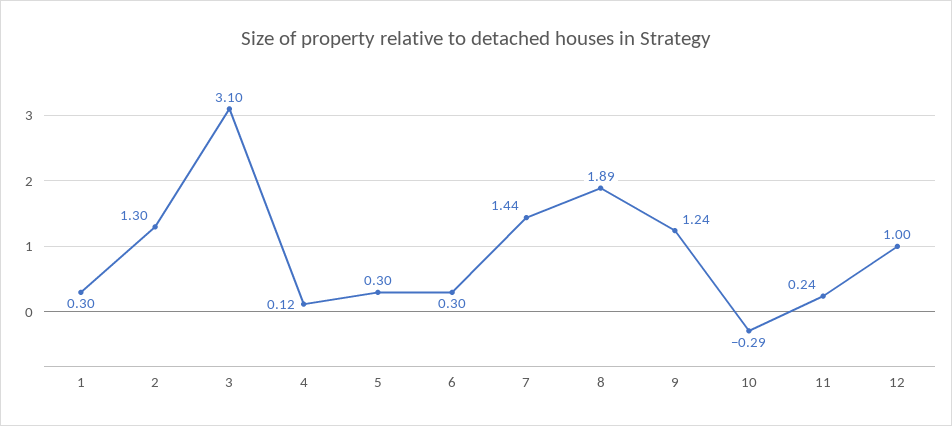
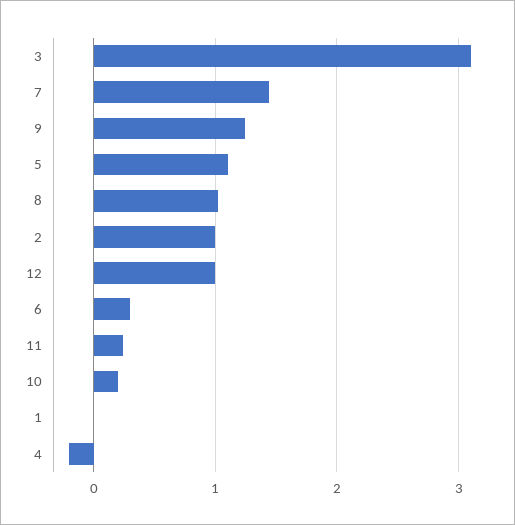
  {
-   "1": 0.3,
+   "1": 0,
-   "2": 1.3,
+   "2": 1,
    "3": 3.1,
-   "4": 0.12,
+   "4": -0.2,
-   "5": 0.3,
+   "5": 1.1,
    "6": 0.3,
    "7": 1.44,
-   "8": 1.89,
+   "8": 1,
    "9": 1.24,
-   "10": -0.29,
+   "10": 0.2,
    "11": 0.24,
    "12": 1
  }

